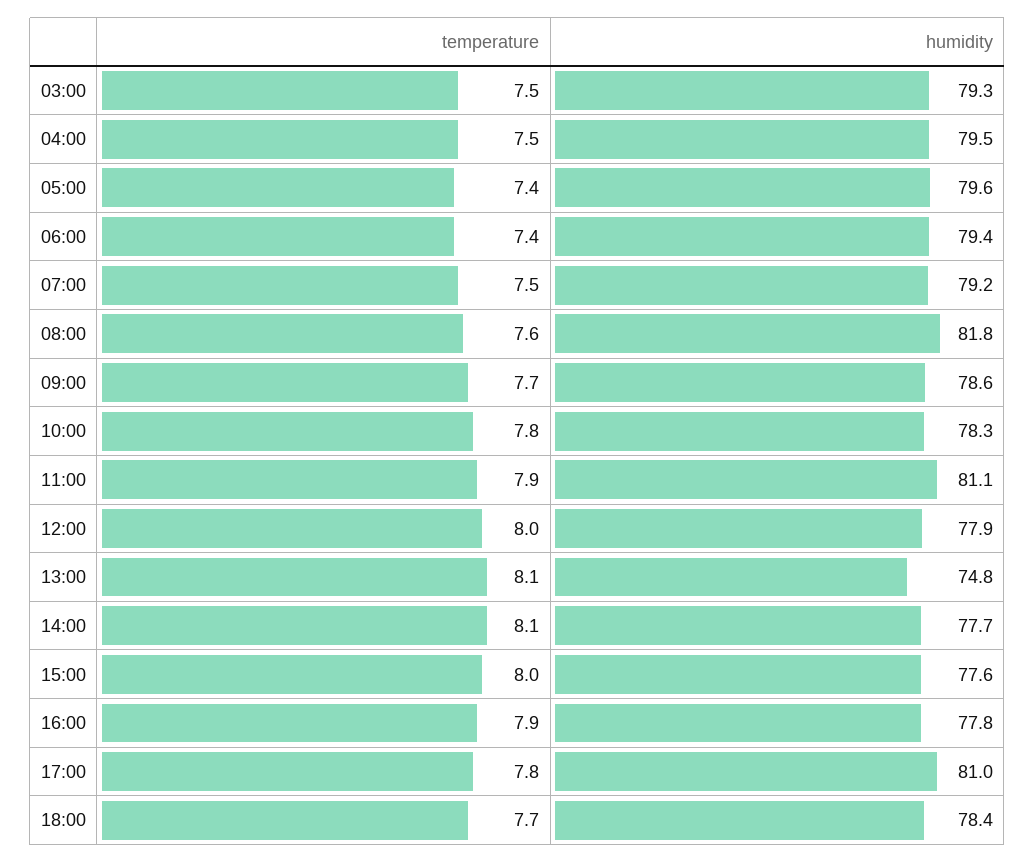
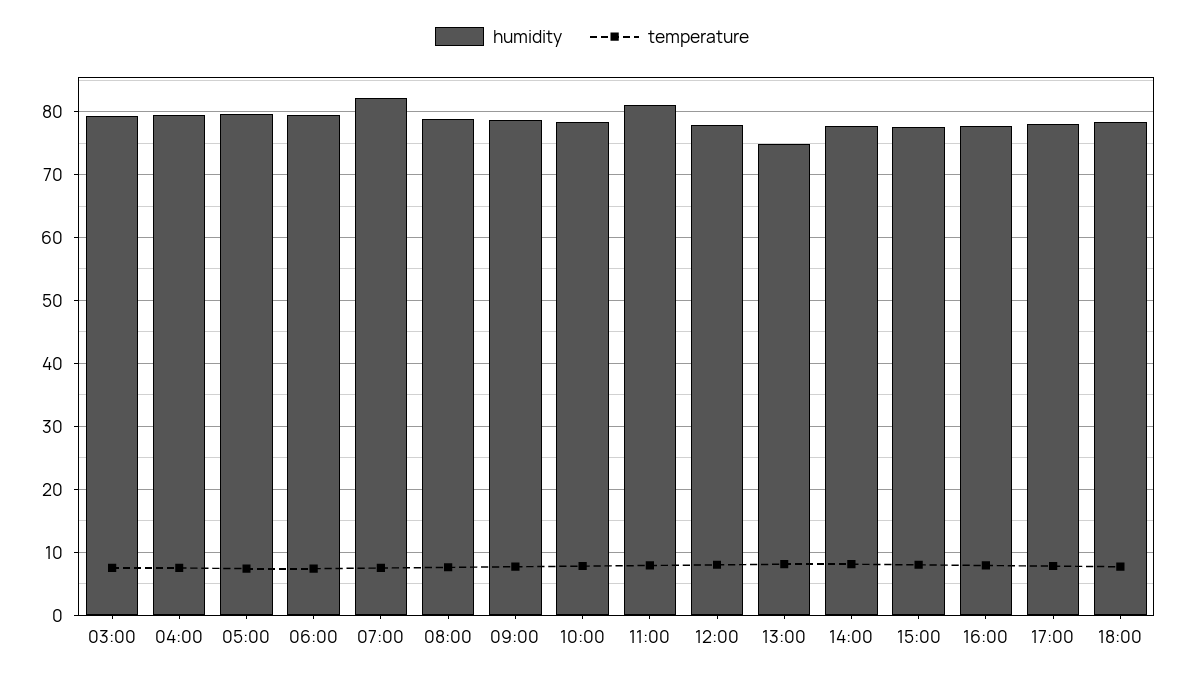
  {
    "temperature": {
      "03:00": 7.5,
      "04:00": 7.5,
      "05:00": 7.4,
      "06:00": 7.4,
      "07:00": 7.5,
      "08:00": 7.6,
      "09:00": 7.7,
      "10:00": 7.8,
      "11:00": 7.9,
      "12:00": 8,
      "13:00": 8.1,
      "14:00": 8.1,
      "15:00": 8,
      "16:00": 7.9,
      "17:00": 7.8,
      "18:00": 7.7
    },
    "humidity": {
      "03:00": 79.3,
      "04:00": 79.5,
      "05:00": 79.6,
      "06:00": 79.4,
-     "07:00": 79.2,
+     "07:00": 82,
-     "08:00": 81.8,
+     "08:00": 79,
      "09:00": 78.6,
      "10:00": 78.3,
      "11:00": 81.1,
      "12:00": 77.9,
      "13:00": 74.8,
      "14:00": 77.7,
      "15:00": 77.6,
      "16:00": 77.8,
-     "17:00": 81,
+     "17:00": 78,
      "18:00": 78.4
    }
  }

